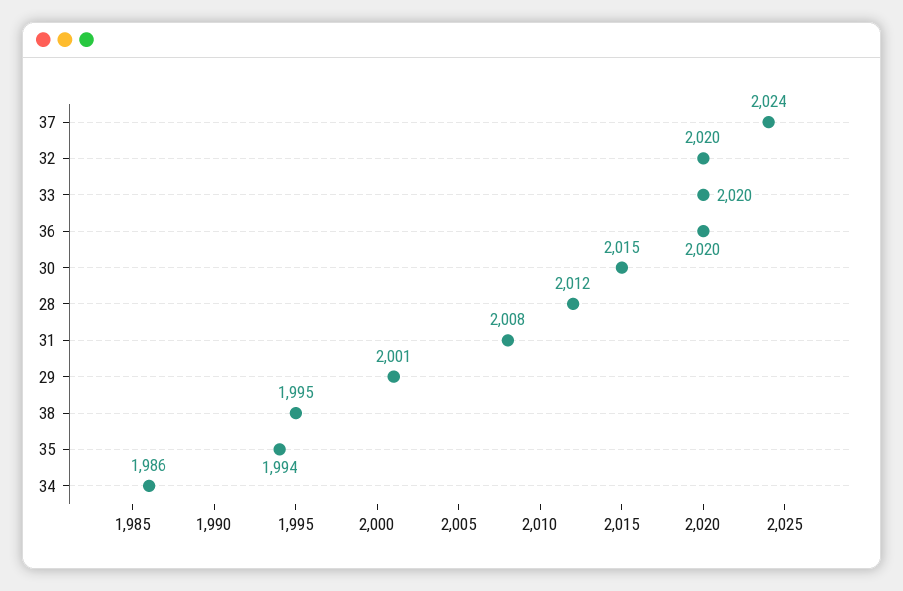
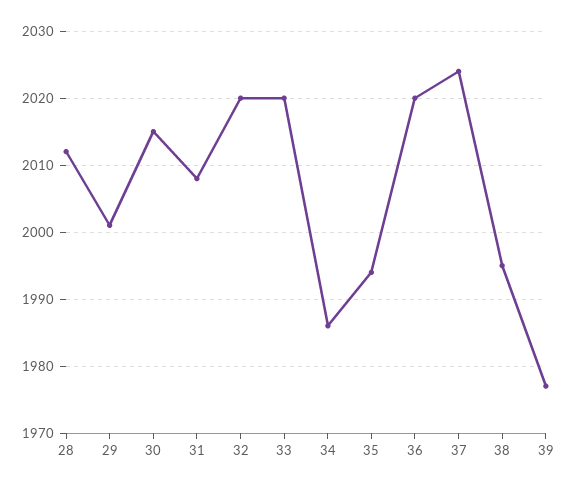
  {
    "37": 2024,
    "32": 2020,
    "33": 2020,
    "36": 2020,
    "30": 2015,
    "28": 2012,
    "31": 2008,
    "29": 2001,
    "38": 1995,
    "35": 1994,
-   "34": 1986
+   "34": 1986,
+   "39": 1977
  }

